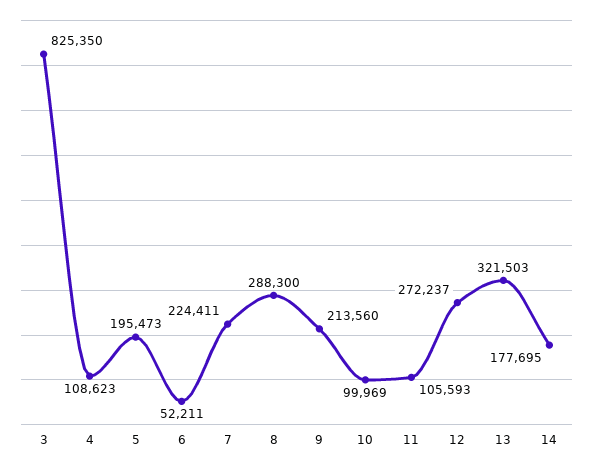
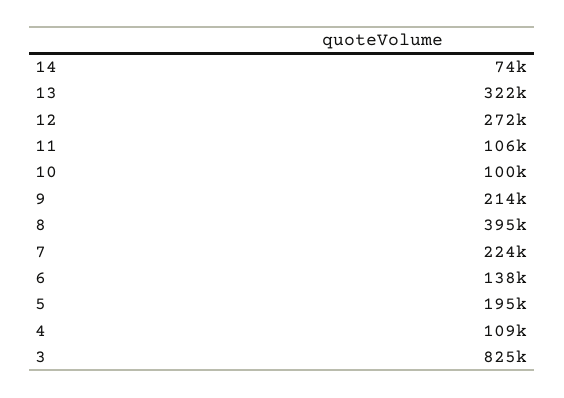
  {
    "3": 825350,
    "4": 108623,
    "5": 195473,
-   "6": 52211,
+   "6": 138000,
    "7": 224411,
-   "8": 288300,
+   "8": 395000,
    "9": 213560,
    "10": 99969,
    "11": 105593,
    "12": 272237,
    "13": 321503,
-   "14": 177695
+   "14": 74000
  }

